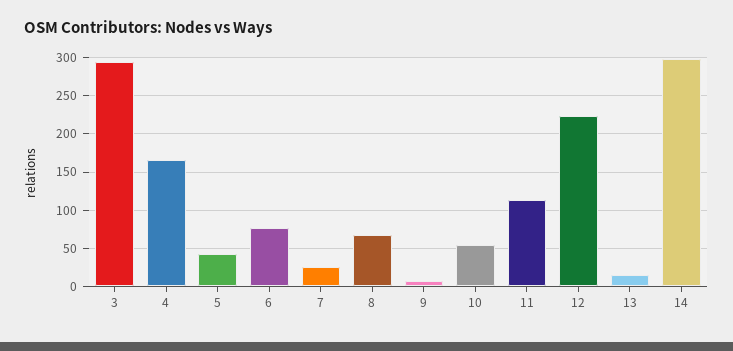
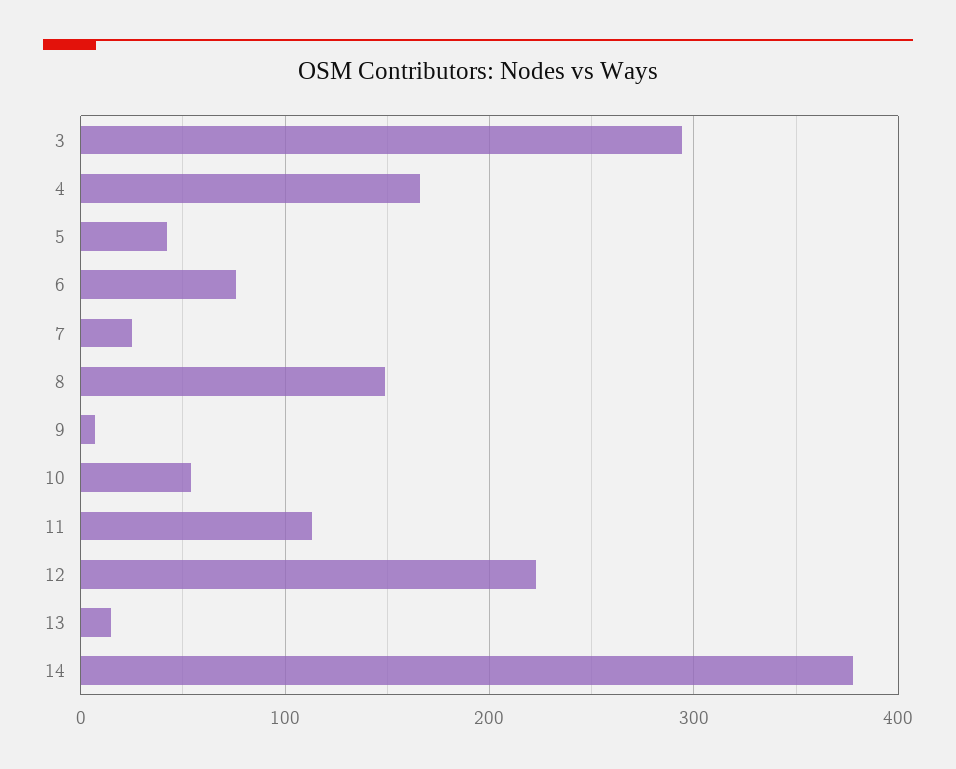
  {
    "3": 290,
    "4": 170,
    "5": 40,
    "6": 80,
    "7": 30,
-   "8": 70,
+   "8": 150,
    "9": 10,
    "10": 50,
    "11": 110,
    "12": 220,
    "13": 20,
-   "14": 300
+   "14": 380
  }

